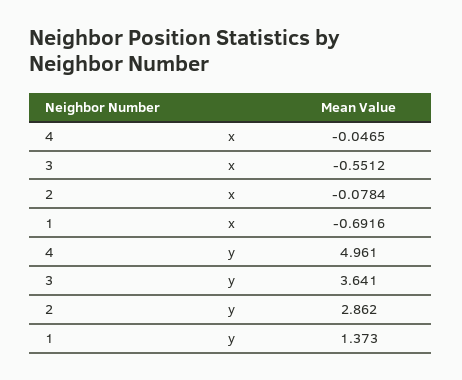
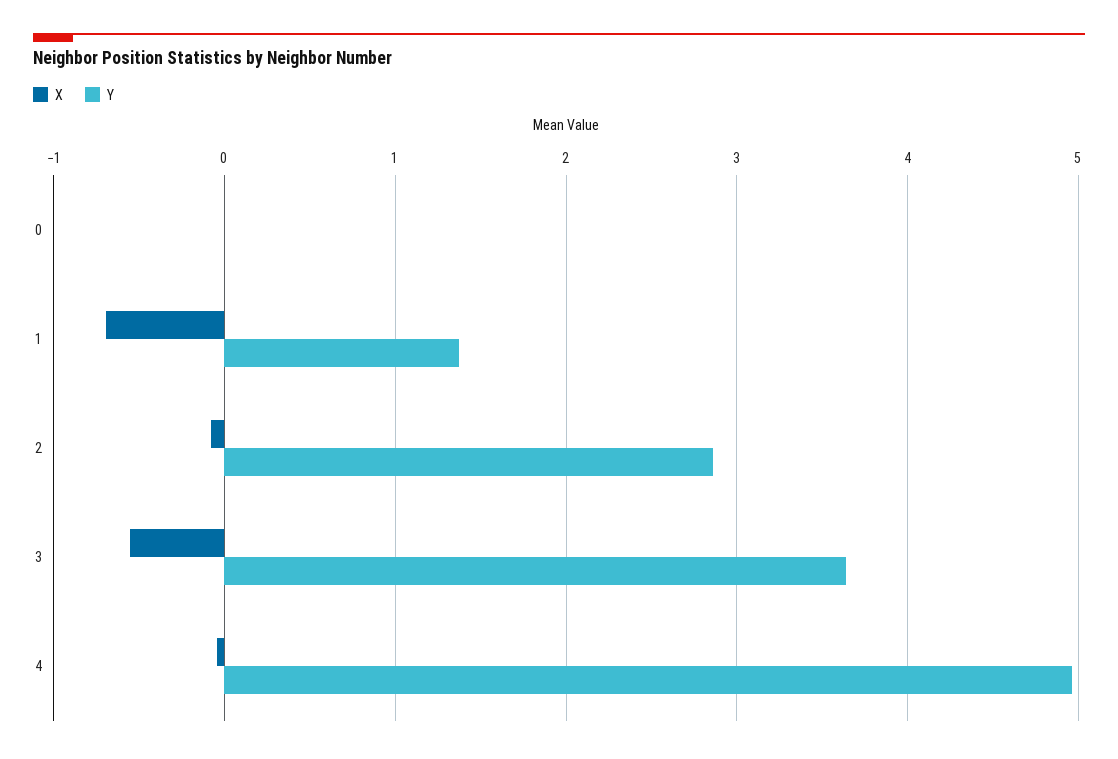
  {
    "x": {
      "4": -0.0465,
      "3": -0.5512,
      "2": -0.0784,
-     "1": -0.6916
+     "1": -0.6916,
+     "0": 0
    },
    "y": {
      "4": 4.961,
      "3": 3.641,
      "2": 2.862,
-     "1": 1.373
+     "1": 1.373,
+     "0": 0
    }
  }

